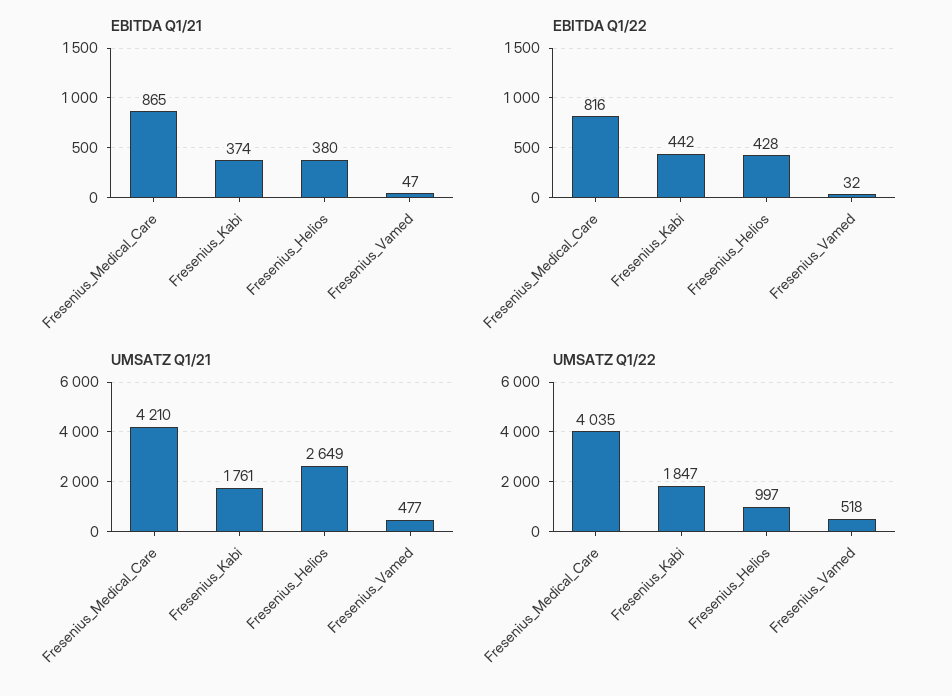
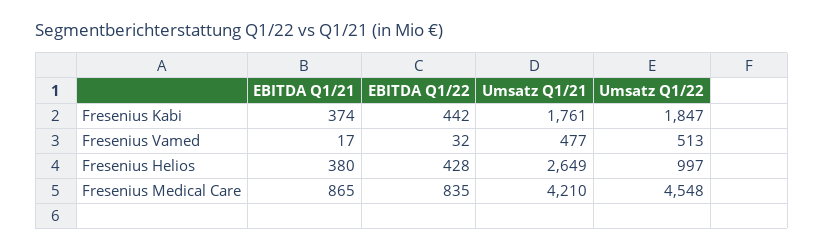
  {
    "EBITDA Q1/21": {
      "Fresenius_Medical_Care": 865,
      "Fresenius_Kabi": 374,
      "Fresenius_Helios": 380,
-     "Fresenius_Vamed": 47
+     "Fresenius_Vamed": 17
    },
    "EBITDA Q1/22": {
-     "Fresenius_Medical_Care": 816,
+     "Fresenius_Medical_Care": 835,
      "Fresenius_Kabi": 442,
      "Fresenius_Helios": 428,
      "Fresenius_Vamed": 32
    },
    "UMSATZ Q1/21": {
      "Fresenius_Medical_Care": 4210,
      "Fresenius_Kabi": 1761,
      "Fresenius_Helios": 2649,
      "Fresenius_Vamed": 477
    },
    "UMSATZ Q1/22": {
-     "Fresenius_Medical_Care": 4035,
+     "Fresenius_Medical_Care": 4548,
      "Fresenius_Kabi": 1847,
      "Fresenius_Helios": 997,
-     "Fresenius_Vamed": 518
+     "Fresenius_Vamed": 513
    }
  }

